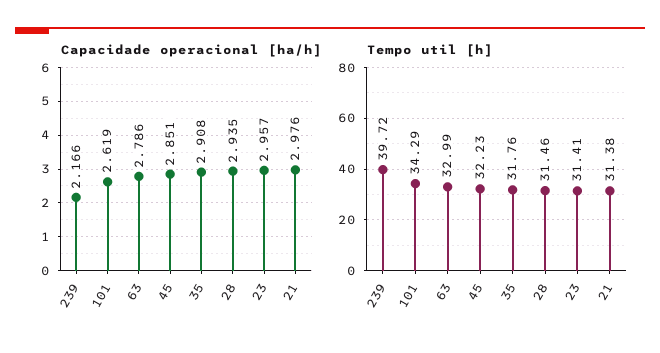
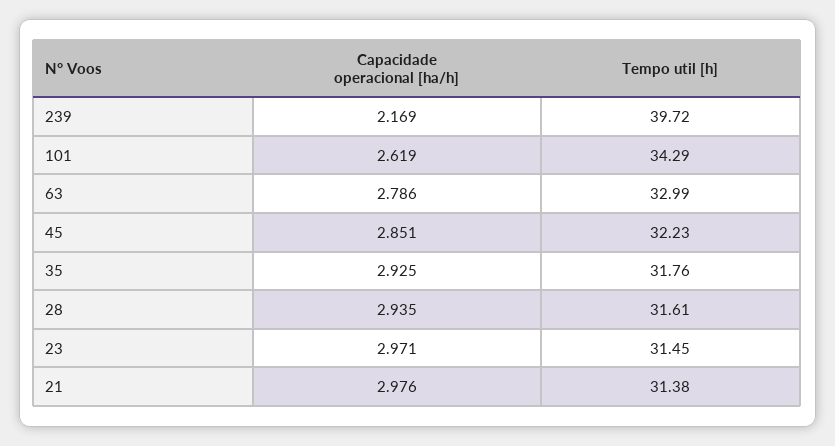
  {
    "Capacidade operacional [ha/h]": {
-     "239": 2.166,
+     "239": 2.169,
      "101": 2.619,
      "63": 2.786,
      "45": 2.851,
-     "35": 2.908,
+     "35": 2.925,
      "28": 2.935,
-     "23": 2.957,
+     "23": 2.971,
      "21": 2.976
    },
    "Tempo util [h]": {
      "239": 39.72,
      "101": 34.29,
      "63": 32.99,
      "45": 32.23,
      "35": 31.76,
-     "28": 31.46,
+     "28": 31.61,
-     "23": 31.41,
+     "23": 31.45,
      "21": 31.38
    }
  }

